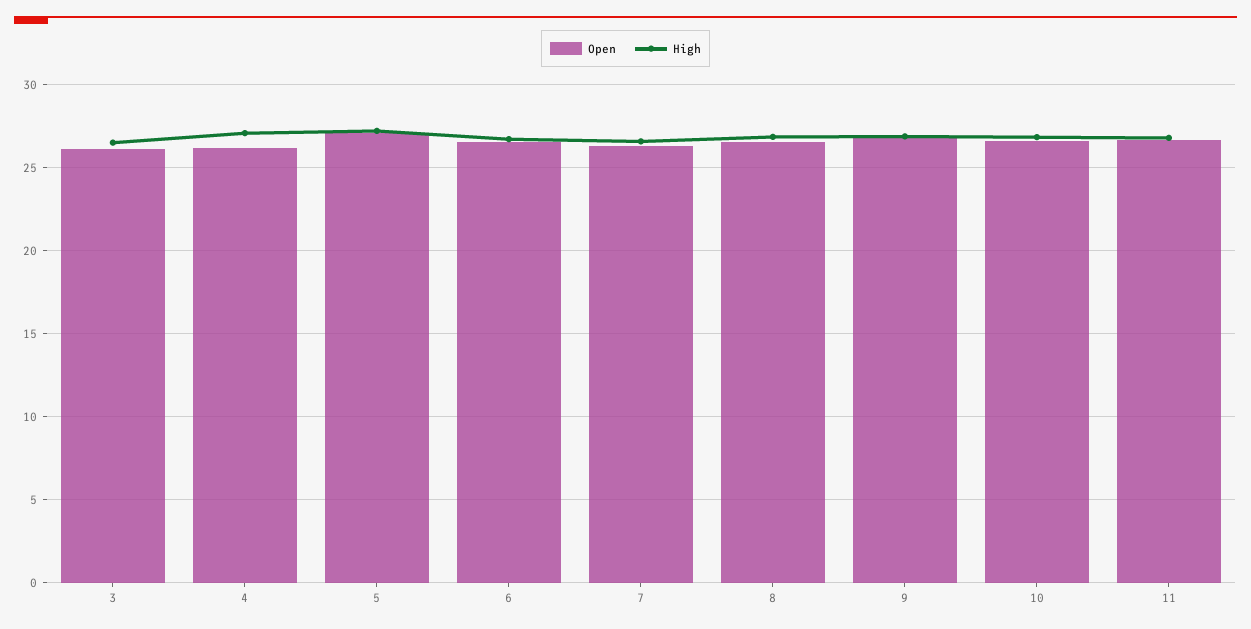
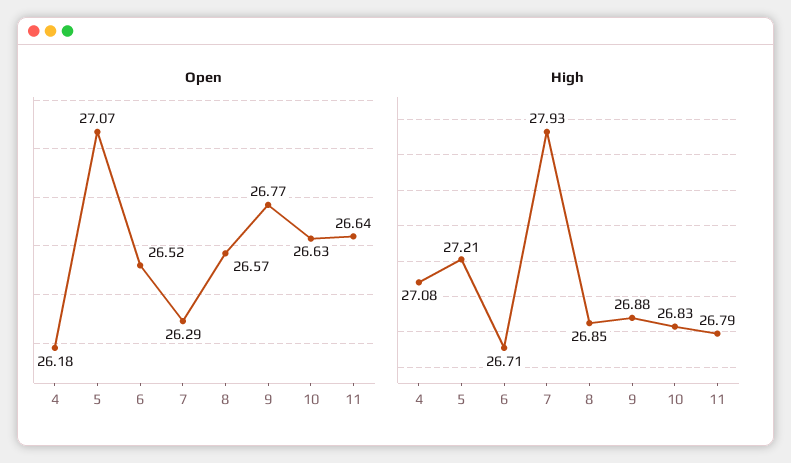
  {
    "Open": {
-     "3": 26,
      "4": 26.18,
      "5": 27.07,
      "6": 26.52,
      "7": 26.29,
      "8": 26.57,
      "9": 26.77,
      "10": 26.63,
      "11": 26.64
    },
    "High": {
-     "3": 26.5,
      "4": 27.08,
      "5": 27.21,
      "6": 26.71,
-     "7": 26.5,
+     "7": 27.93,
      "8": 26.85,
      "9": 26.88,
      "10": 26.83,
      "11": 26.79
    }
  }

